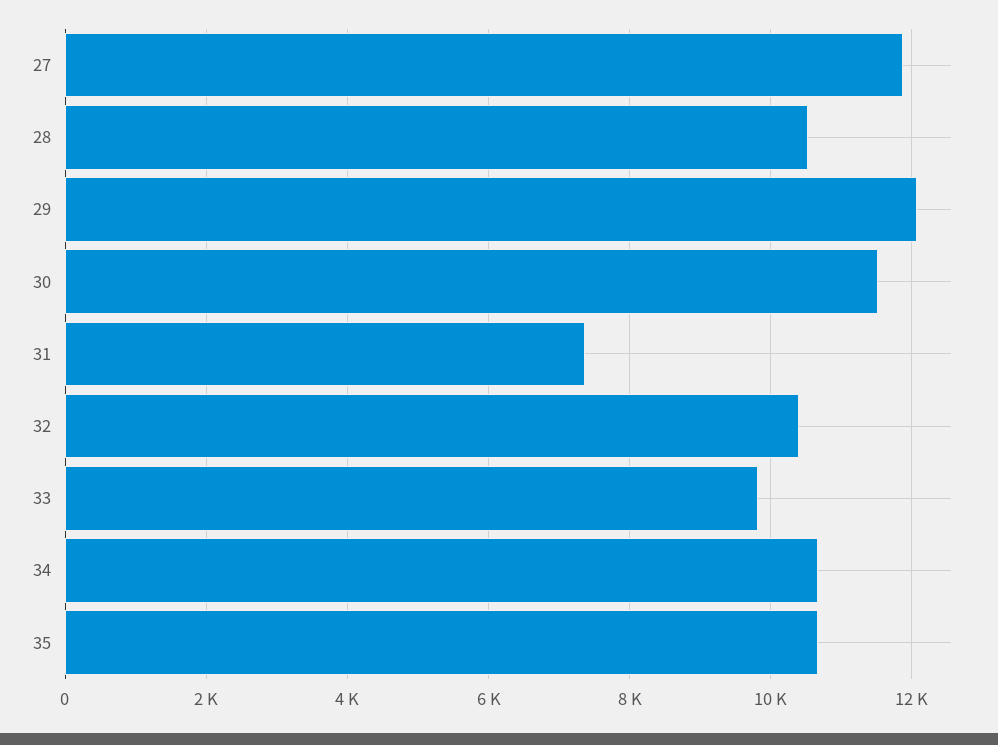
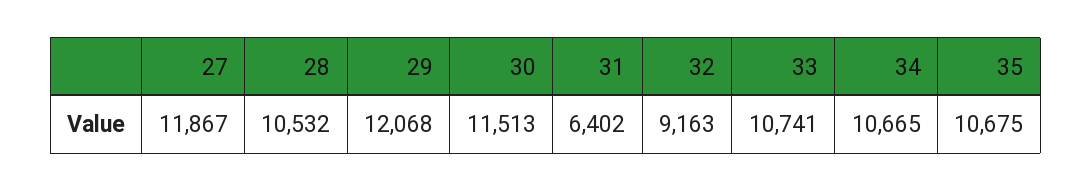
  {
    "27": 11867,
    "28": 10532,
    "29": 12068,
    "30": 11513,
-   "31": 7400,
+   "31": 6402,
-   "32": 10400,
+   "32": 9163,
-   "33": 9800,
+   "33": 10741,
    "34": 10665,
    "35": 10675
  }

